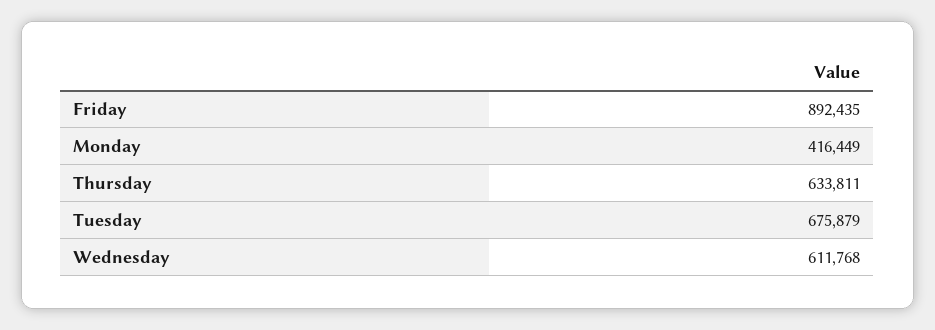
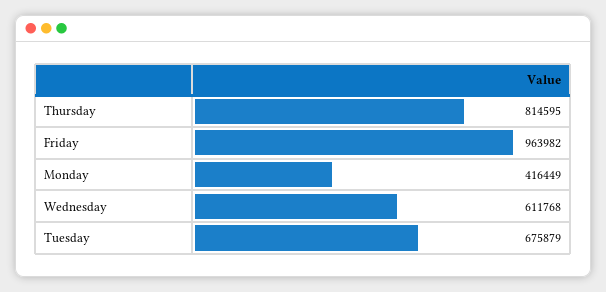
  {
-   "Friday": 892435,
+   "Friday": 963982,
    "Monday": 416449,
-   "Thursday": 633811,
+   "Thursday": 814595,
    "Tuesday": 675879,
    "Wednesday": 611768
  }

